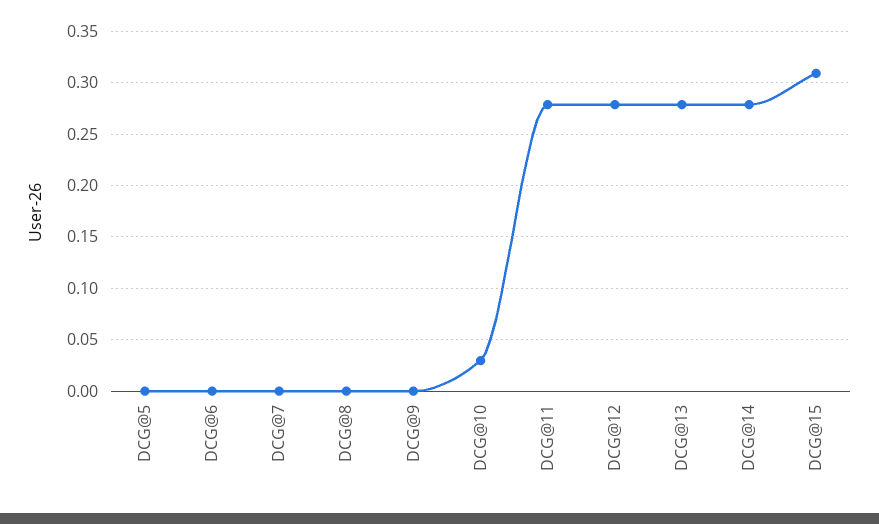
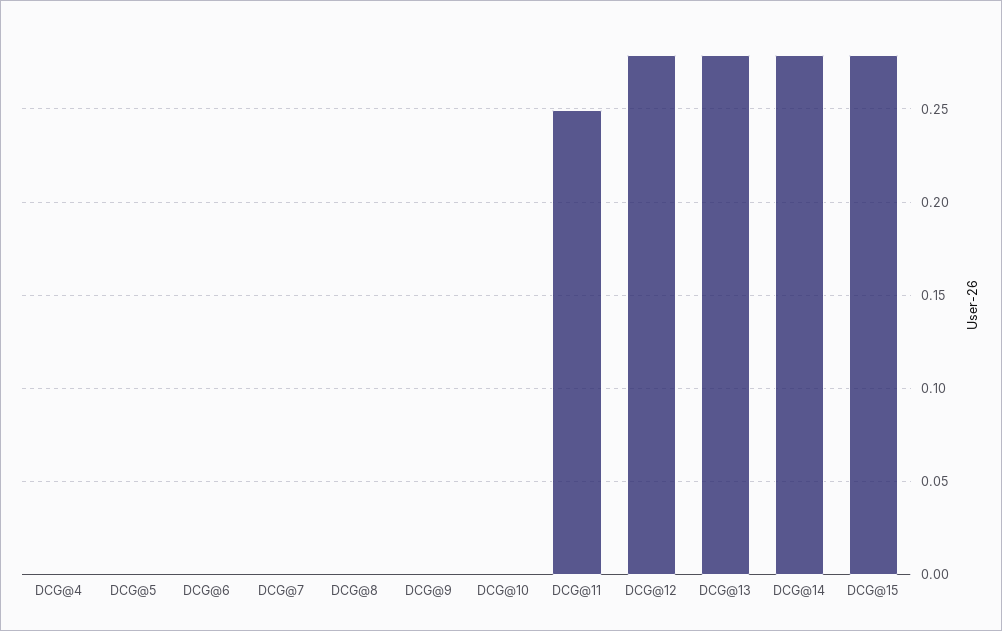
  {
    "DCG@5": 0,
    "DCG@6": 0,
    "DCG@7": 0,
    "DCG@8": 0,
    "DCG@9": 0,
-   "DCG@10": 0.03,
+   "DCG@10": 0,
-   "DCG@11": 0.28,
+   "DCG@11": 0.25,
    "DCG@12": 0.28,
    "DCG@13": 0.28,
    "DCG@14": 0.28,
-   "DCG@15": 0.31
+   "DCG@15": 0.28,
+   "DCG@4": 0
  }

